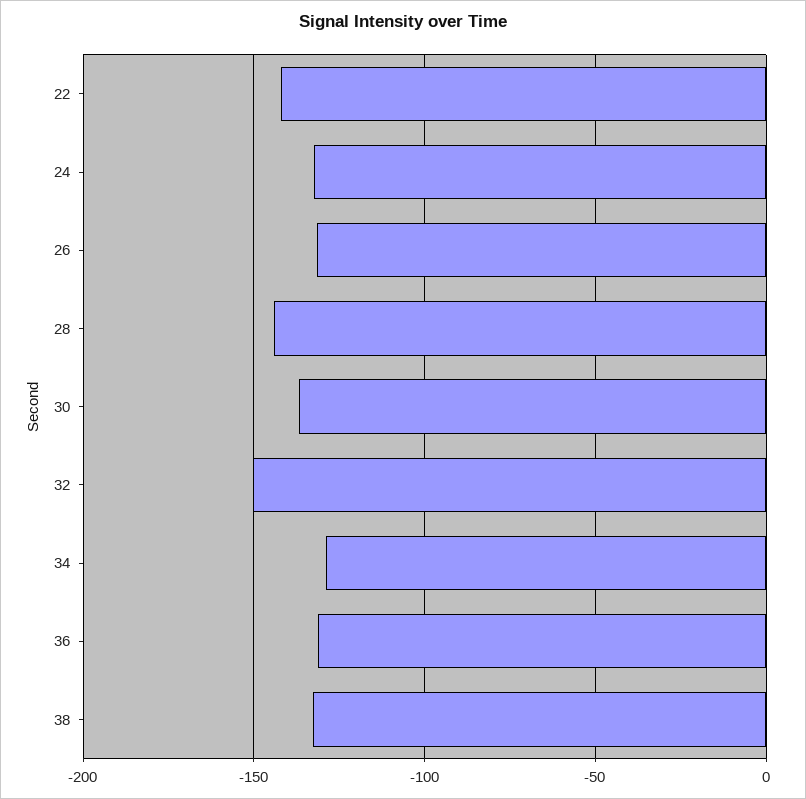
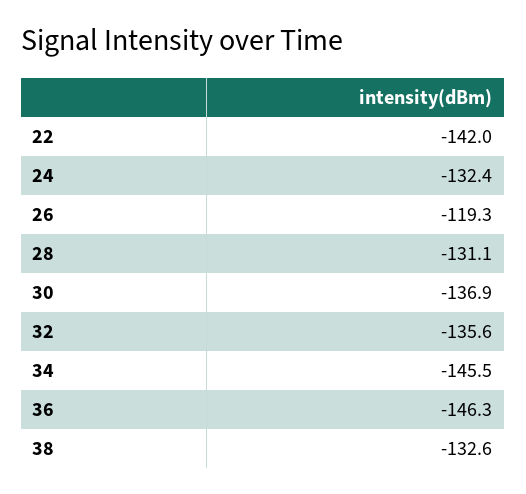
  {
    "22": -142,
    "24": -132.4,
-   "26": -130,
+   "26": -119.3,
-   "28": -145,
+   "28": -131.1,
    "30": -136.9,
-   "32": -150,
+   "32": -135.6,
-   "34": -130,
+   "34": -145.5,
-   "36": -130,
+   "36": -146.3,
    "38": -132.6
  }

